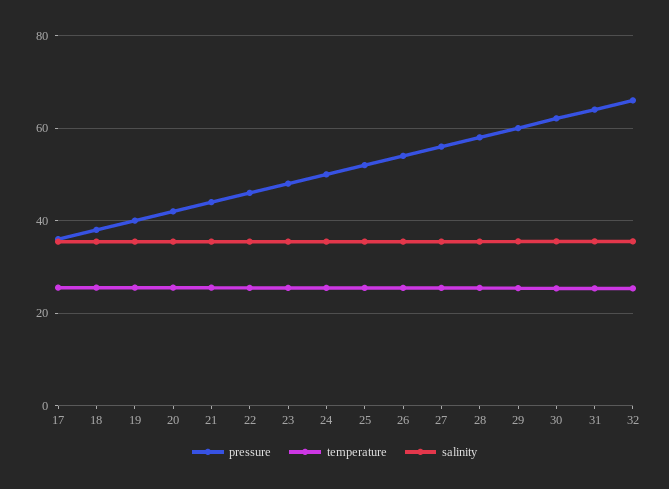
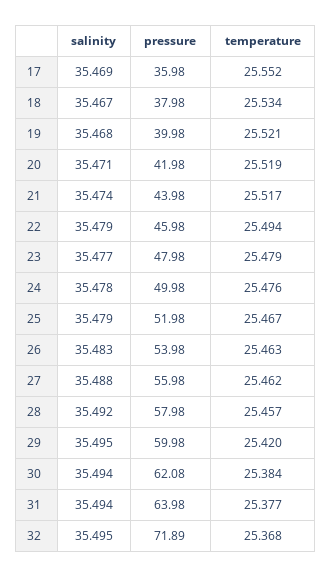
  {
    "pressure": {
      "17": 35.98,
      "18": 37.98,
      "19": 39.98,
      "20": 41.98,
      "21": 43.98,
      "22": 45.98,
      "23": 47.98,
      "24": 49.98,
      "25": 51.98,
      "26": 53.98,
      "27": 55.98,
      "28": 57.98,
      "29": 59.98,
      "30": 62.08,
      "31": 63.98,
-     "32": 66
+     "32": 71.89
    },
    "temperature": {
      "17": 25.552,
      "18": 25.534,
      "19": 25.521,
      "20": 25.519,
      "21": 25.517,
      "22": 25.494,
      "23": 25.479,
      "24": 25.476,
      "25": 25.467,
      "26": 25.463,
      "27": 25.462,
      "28": 25.457,
      "29": 25.42,
      "30": 25.384,
      "31": 25.377,
      "32": 25.368
    },
    "salinity": {
      "17": 35.469,
      "18": 35.467,
      "19": 35.468,
      "20": 35.471,
      "21": 35.474,
      "22": 35.479,
      "23": 35.477,
      "24": 35.478,
      "25": 35.479,
      "26": 35.483,
      "27": 35.488,
      "28": 35.492,
      "29": 35.495,
      "30": 35.494,
      "31": 35.494,
      "32": 35.495
    }
  }

